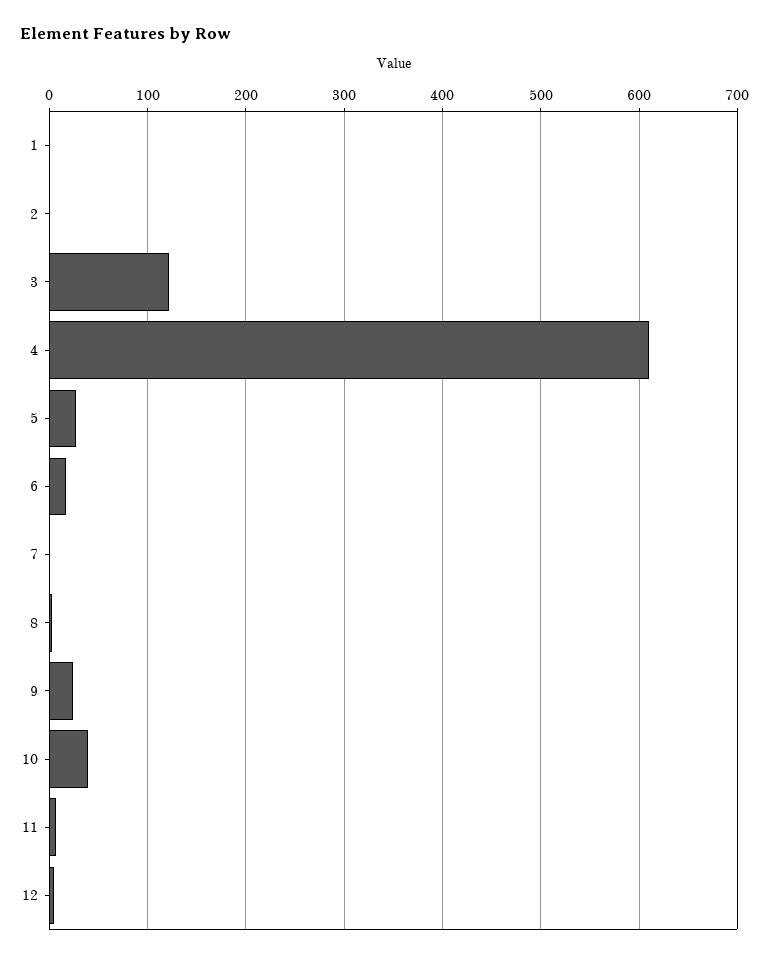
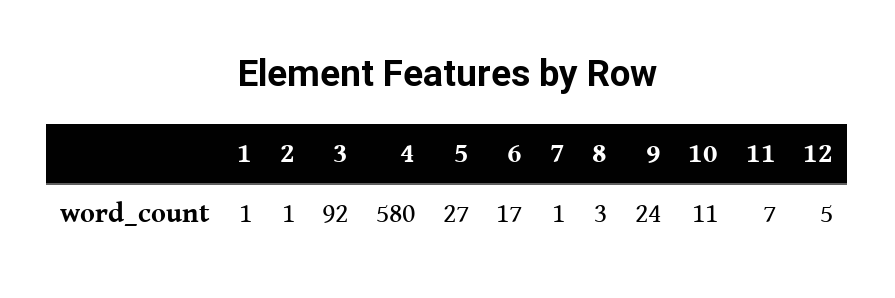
  {
    "1": 1,
    "2": 1,
-   "3": 120,
+   "3": 92,
-   "4": 610,
+   "4": 580,
    "5": 27,
    "6": 17,
    "7": 1,
    "8": 3,
    "9": 24,
-   "10": 40,
+   "10": 11,
    "11": 7,
    "12": 5
  }

